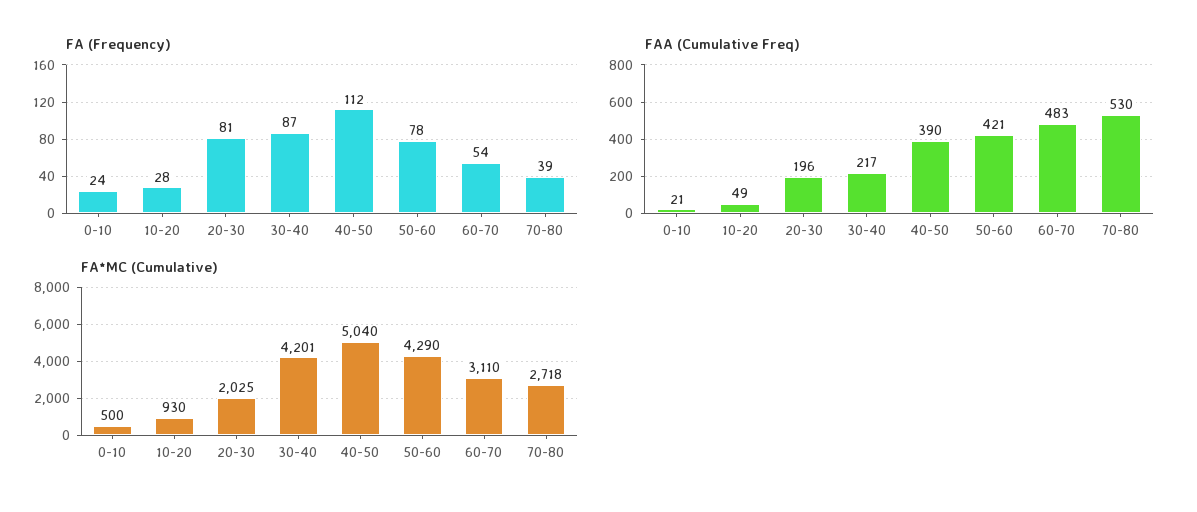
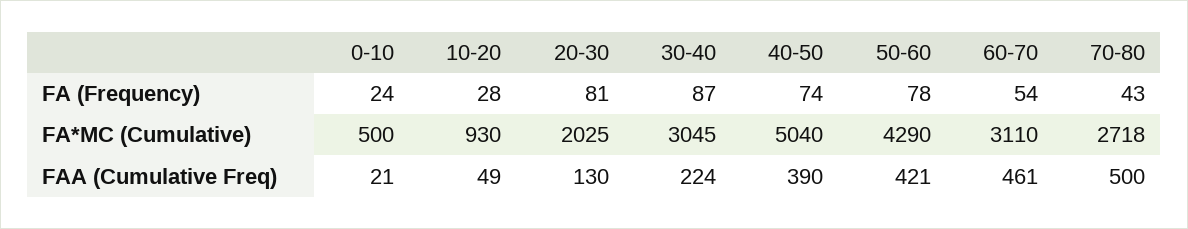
  {
    "FA (Frequency)": {
      "0-10": 24,
      "10-20": 28,
      "20-30": 81,
      "30-40": 87,
-     "40-50": 112,
+     "40-50": 74,
      "50-60": 78,
      "60-70": 54,
-     "70-80": 39
+     "70-80": 43
    },
    "FAA (Cumulative Freq)": {
      "0-10": 21,
      "10-20": 49,
-     "20-30": 196,
+     "20-30": 130,
-     "30-40": 217,
+     "30-40": 224,
      "40-50": 390,
      "50-60": 421,
-     "60-70": 483,
+     "60-70": 461,
-     "70-80": 530
+     "70-80": 500
    },
    "FA*MC (Cumulative)": {
      "0-10": 500,
      "10-20": 930,
      "20-30": 2025,
-     "30-40": 4201,
+     "30-40": 3045,
      "40-50": 5040,
      "50-60": 4290,
      "60-70": 3110,
      "70-80": 2718
    }
  }

